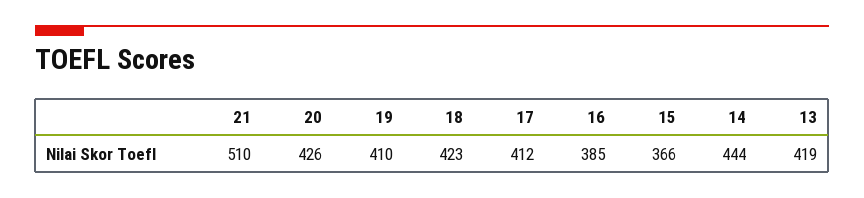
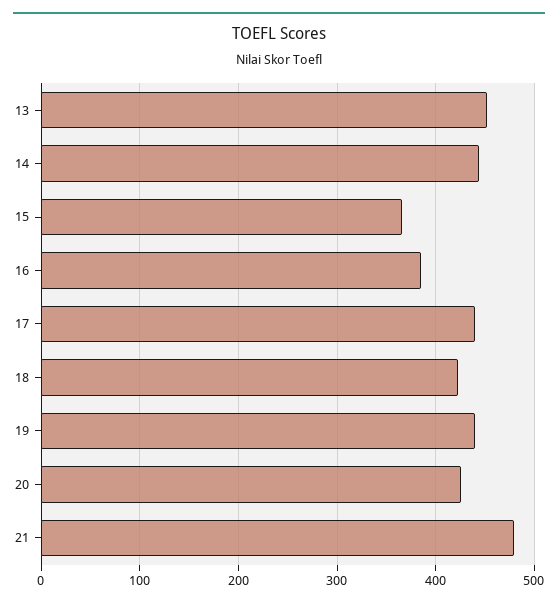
  {
-   "21": 510,
+   "21": 480,
    "20": 426,
-   "19": 410,
+   "19": 440,
    "18": 423,
-   "17": 412,
+   "17": 440,
    "16": 385,
    "15": 366,
    "14": 444,
-   "13": 419
+   "13": 450
  }

